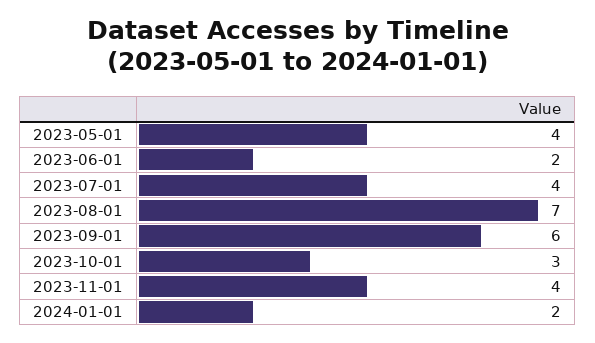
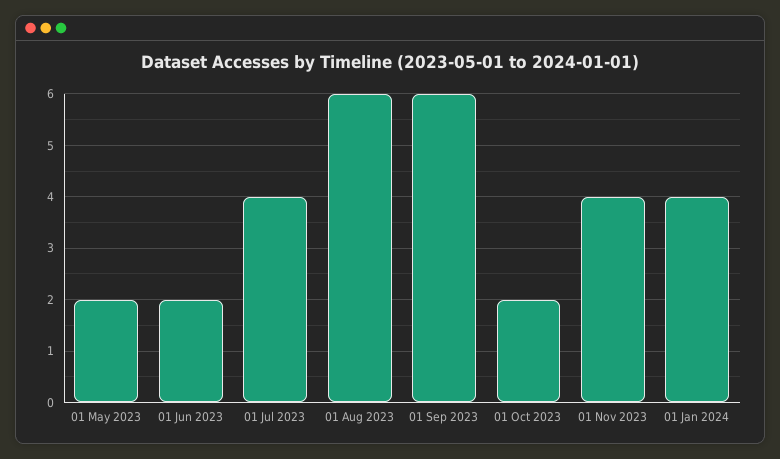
  {
-   "2023-05-01": 4,
+   "2023-05-01": 2,
    "2023-06-01": 2,
    "2023-07-01": 4,
-   "2023-08-01": 7,
+   "2023-08-01": 6,
    "2023-09-01": 6,
-   "2023-10-01": 3,
+   "2023-10-01": 2,
    "2023-11-01": 4,
-   "2024-01-01": 2
+   "2024-01-01": 4
  }

